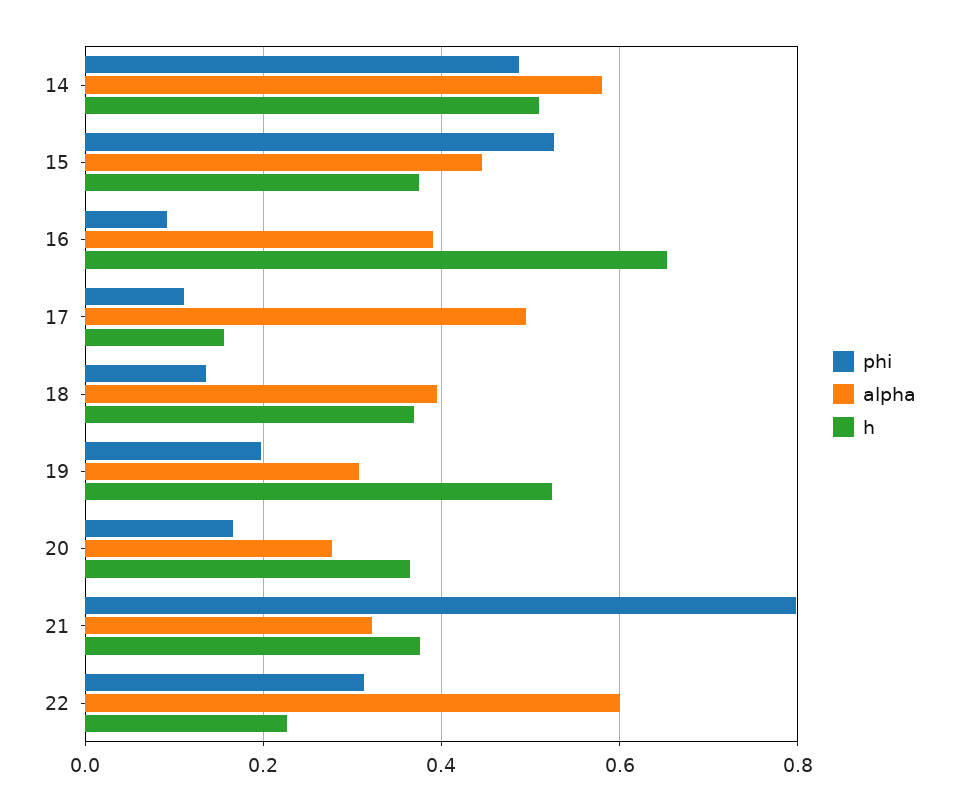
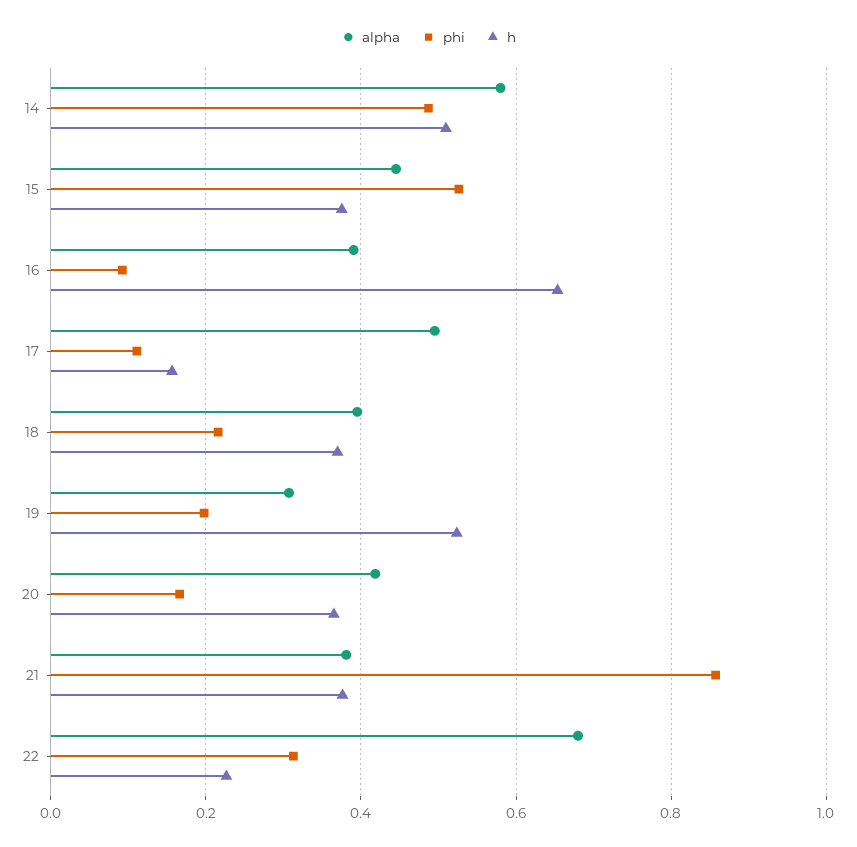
  {
    "phi": {
      "14": 0.48,
      "15": 0.52,
      "16": 0.1,
      "17": 0.12,
-     "18": 0.14,
+     "18": 0.22,
      "19": 0.2,
      "20": 0.16,
-     "21": 0.8,
+     "21": 0.86,
      "22": 0.32
    },
    "alpha": {
      "14": 0.58,
      "15": 0.44,
      "16": 0.4,
      "17": 0.5,
      "18": 0.4,
      "19": 0.3,
-     "20": 0.28,
+     "20": 0.42,
-     "21": 0.32,
+     "21": 0.38,
-     "22": 0.6
+     "22": 0.68
    },
    "h": {
      "14": 0.5,
      "15": 0.38,
      "16": 0.66,
      "17": 0.16,
      "18": 0.36,
      "19": 0.52,
      "20": 0.36,
      "21": 0.38,
      "22": 0.22
    }
  }

